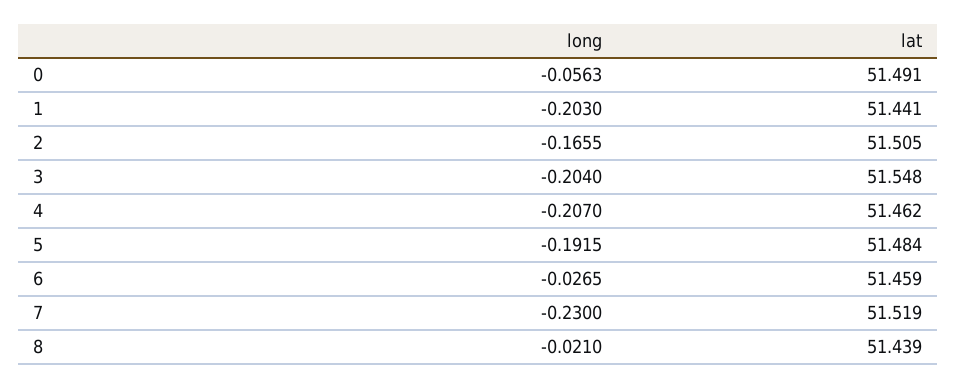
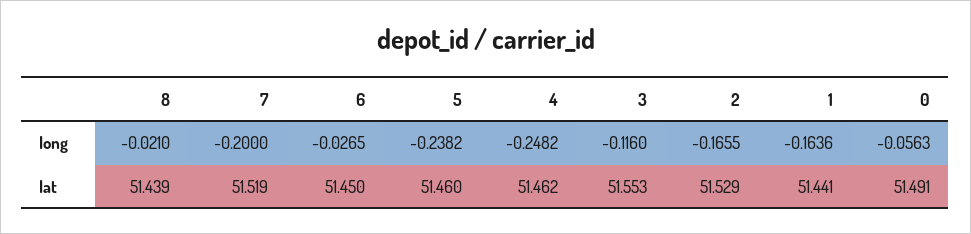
  {
    "long": {
      "0": -0.0563,
-     "1": -0.203,
+     "1": -0.1636,
      "2": -0.1655,
-     "3": -0.204,
+     "3": -0.116,
-     "4": -0.207,
+     "4": -0.2482,
-     "5": -0.1915,
+     "5": -0.2382,
      "6": -0.0265,
-     "7": -0.23,
+     "7": -0.2,
      "8": -0.021
    },
    "lat": {
      "0": 51.491,
      "1": 51.441,
-     "2": 51.505,
+     "2": 51.529,
-     "3": 51.548,
+     "3": 51.553,
      "4": 51.462,
-     "5": 51.484,
+     "5": 51.46,
-     "6": 51.459,
+     "6": 51.45,
      "7": 51.519,
      "8": 51.439
    }
  }

